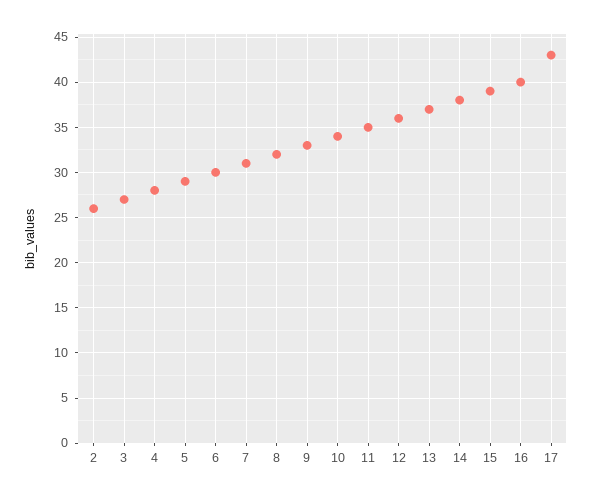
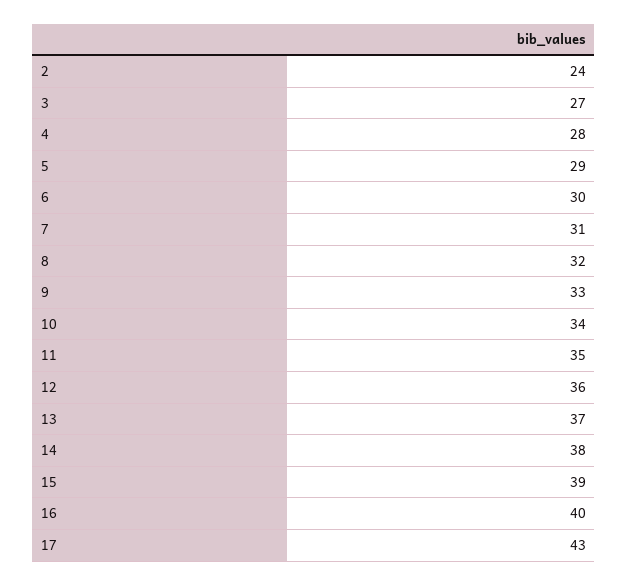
  {
-   "2": 26,
+   "2": 24,
    "3": 27,
    "4": 28,
    "5": 29,
    "6": 30,
    "7": 31,
    "8": 32,
    "9": 33,
    "10": 34,
    "11": 35,
    "12": 36,
    "13": 37,
    "14": 38,
    "15": 39,
    "16": 40,
    "17": 43
  }

